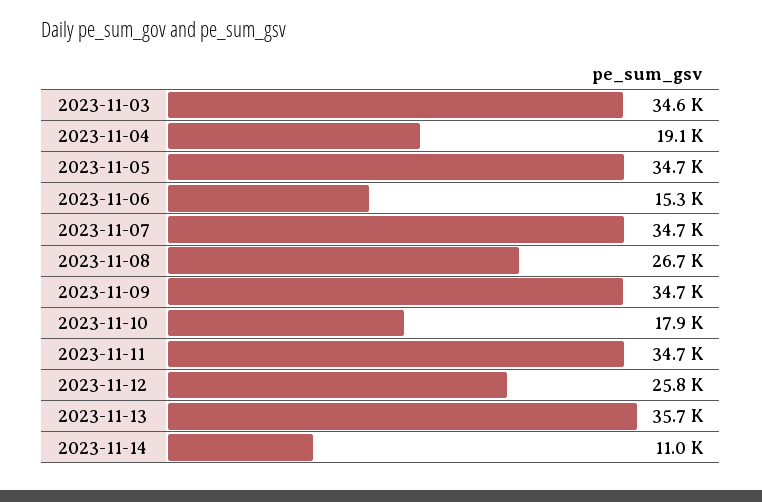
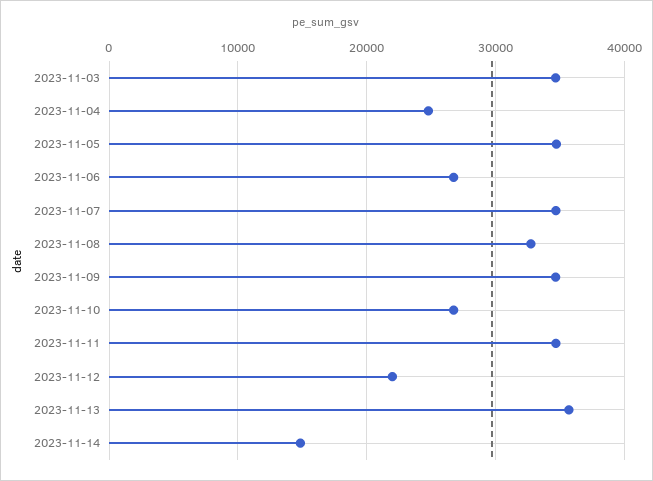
  {
    "2023-11-03": 34600,
-   "2023-11-04": 19100,
+   "2023-11-04": 25000,
    "2023-11-05": 34700,
-   "2023-11-06": 15300,
+   "2023-11-06": 27000,
    "2023-11-07": 34700,
-   "2023-11-08": 26700,
+   "2023-11-08": 33000,
    "2023-11-09": 34700,
-   "2023-11-10": 17900,
+   "2023-11-10": 27000,
    "2023-11-11": 34700,
-   "2023-11-12": 25800,
+   "2023-11-12": 22000,
    "2023-11-13": 35700,
-   "2023-11-14": 11000
+   "2023-11-14": 15000
  }

